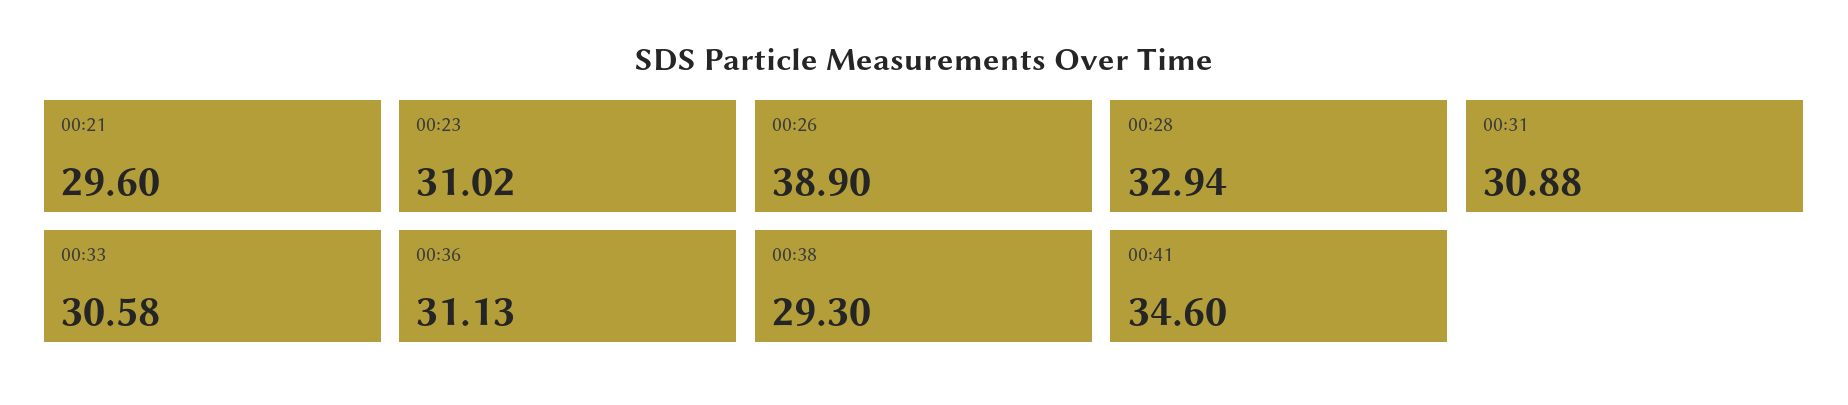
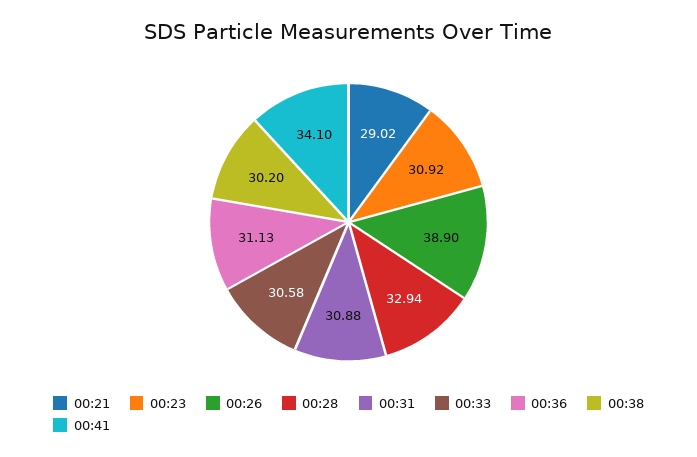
  {
-   "00:21": 29.6,
+   "00:21": 29.02,
-   "00:23": 31.02,
+   "00:23": 30.92,
    "00:26": 38.9,
    "00:28": 32.94,
    "00:31": 30.88,
    "00:33": 30.58,
    "00:36": 31.13,
-   "00:38": 29.3,
+   "00:38": 30.2,
-   "00:41": 34.6
+   "00:41": 34.1
  }

